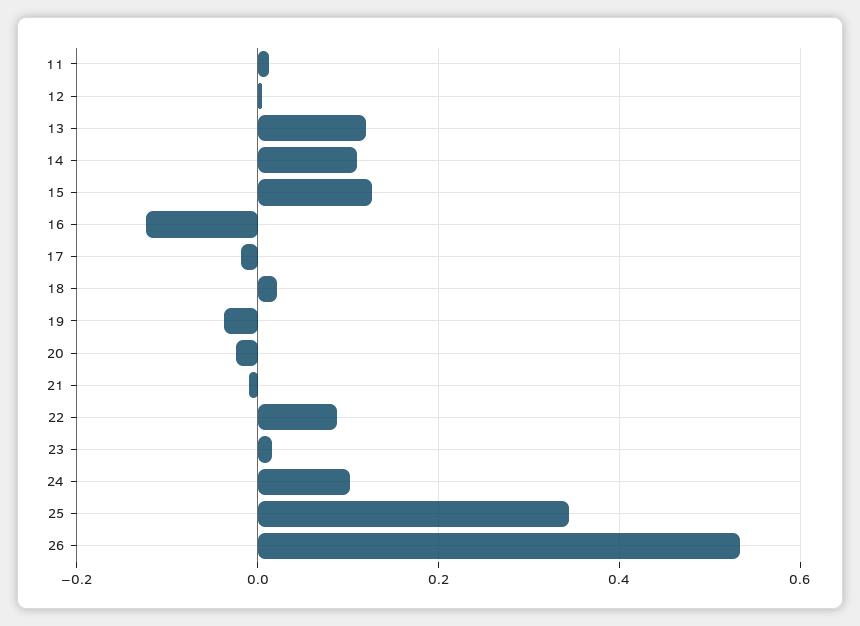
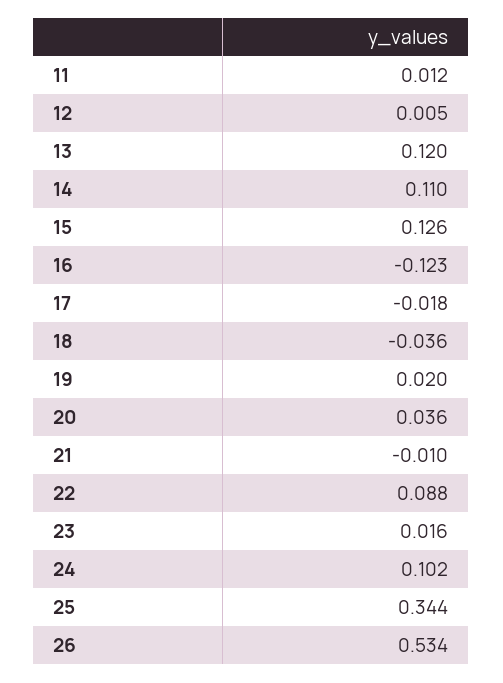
  {
    "11": 0.012,
    "12": 0.005,
    "13": 0.12,
    "14": 0.11,
    "15": 0.126,
    "16": -0.123,
    "17": -0.018,
-   "18": 0.02,
+   "18": -0.036,
-   "19": -0.04,
+   "19": 0.02,
-   "20": -0.02,
+   "20": 0.036,
    "21": -0.01,
    "22": 0.088,
    "23": 0.016,
    "24": 0.102,
    "25": 0.344,
    "26": 0.534
  }

